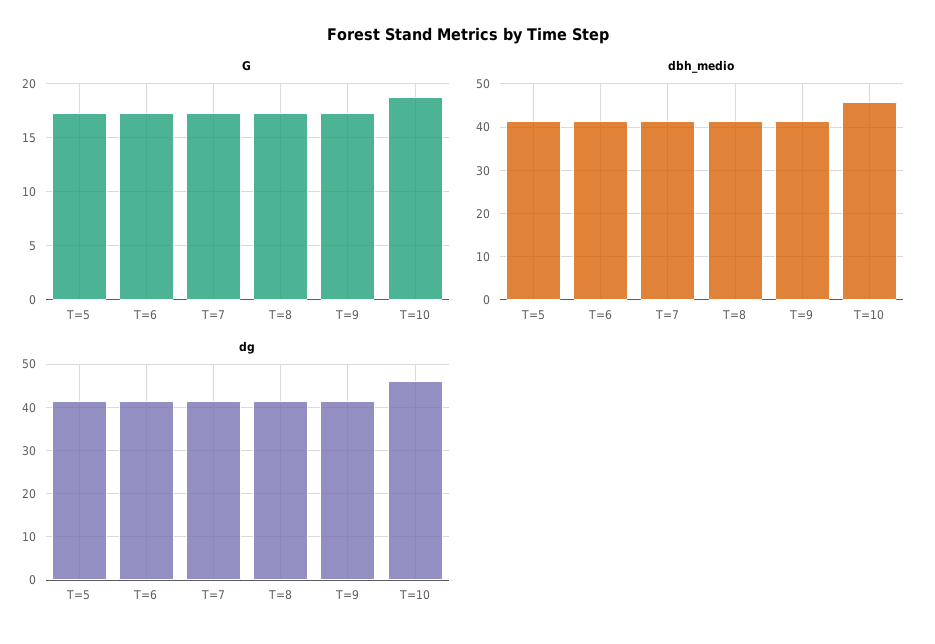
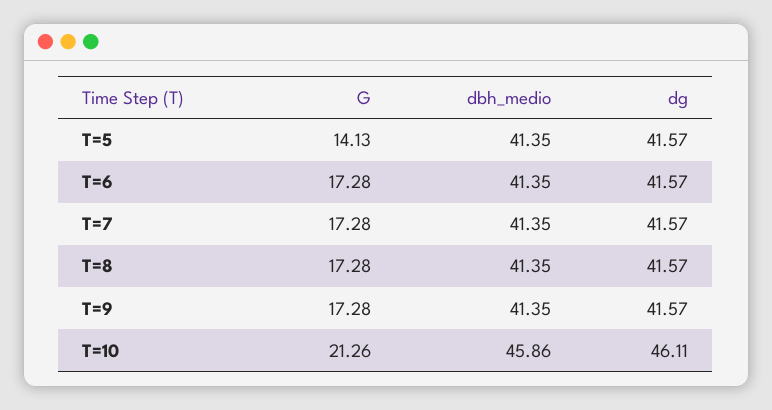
  {
    "G": {
-     "T=5": 17,
+     "T=5": 14.13,
      "T=6": 17.28,
      "T=7": 17.28,
      "T=8": 17.28,
      "T=9": 17.28,
-     "T=10": 19
+     "T=10": 21.26
    },
    "dbh_medio": {
      "T=5": 41.35,
      "T=6": 41.35,
      "T=7": 41.35,
      "T=8": 41.35,
      "T=9": 41.35,
      "T=10": 45.86
    },
    "dg": {
      "T=5": 41.57,
      "T=6": 41.57,
      "T=7": 41.57,
      "T=8": 41.57,
      "T=9": 41.57,
      "T=10": 46.11
    }
  }

